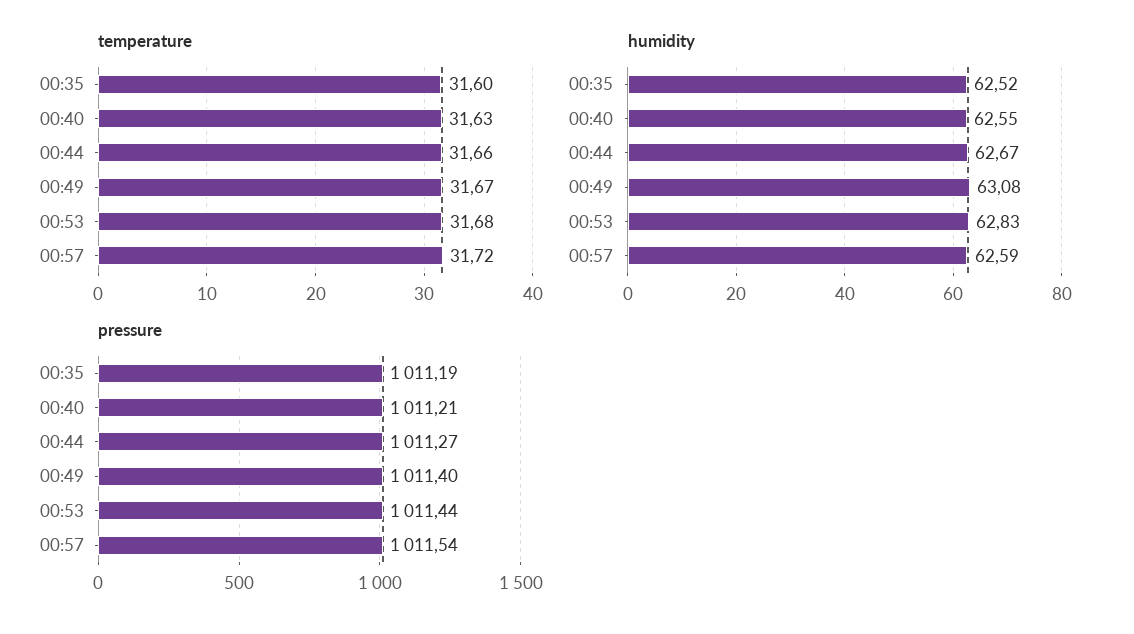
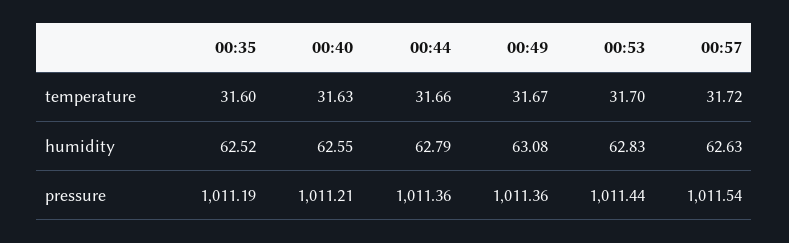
  {
    "temperature": {
      "00:35": 31.6,
      "00:40": 31.63,
      "00:44": 31.66,
      "00:49": 31.67,
-     "00:53": 31.68,
+     "00:53": 31.7,
      "00:57": 31.72
    },
    "humidity": {
      "00:35": 62.52,
      "00:40": 62.55,
-     "00:44": 62.67,
+     "00:44": 62.79,
      "00:49": 63.08,
      "00:53": 62.83,
-     "00:57": 62.59
+     "00:57": 62.63
    },
    "pressure": {
      "00:35": 1011.19,
      "00:40": 1011.21,
-     "00:44": 1011.27,
+     "00:44": 1011.36,
-     "00:49": 1011.4,
+     "00:49": 1011.36,
      "00:53": 1011.44,
      "00:57": 1011.54
    }
  }

